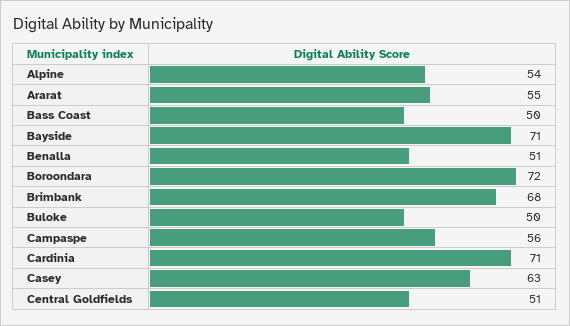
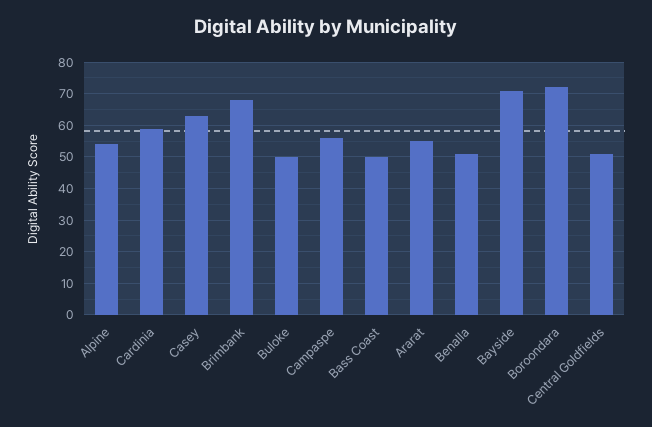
  {
    "Alpine": 54,
    "Ararat": 55,
    "Bass Coast": 50,
    "Bayside": 71,
    "Benalla": 51,
    "Boroondara": 72,
    "Brimbank": 68,
    "Buloke": 50,
    "Campaspe": 56,
-   "Cardinia": 71,
+   "Cardinia": 60,
    "Casey": 63,
    "Central Goldfields": 51
  }

